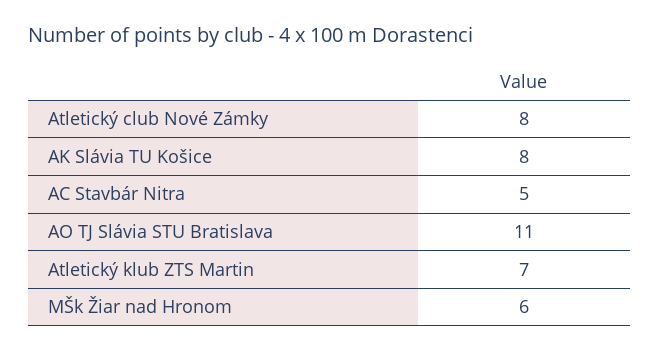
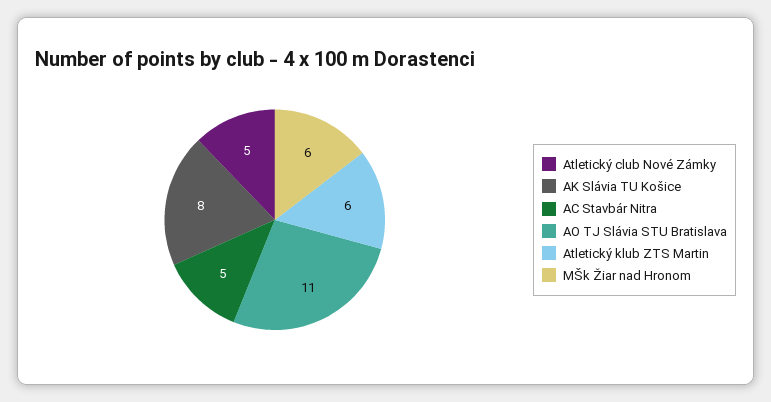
  {
-   "Atletický club Nové Zámky": 8,
+   "Atletický club Nové Zámky": 5,
    "AK Slávia TU Košice": 8,
    "AC Stavbár Nitra": 5,
    "AO TJ Slávia STU Bratislava": 11,
-   "Atletický klub ZTS Martin": 7,
+   "Atletický klub ZTS Martin": 6,
    "MŠk Žiar nad Hronom": 6
  }

